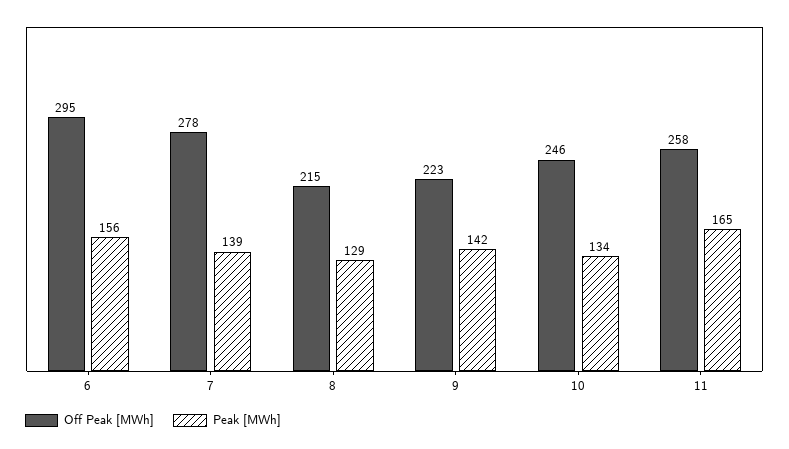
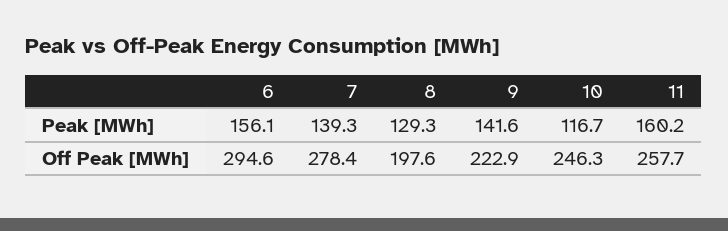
  {
    "Off Peak [MWh]": {
      "6": 294.6,
      "7": 278.4,
-     "8": 215,
+     "8": 197.6,
      "9": 222.9,
      "10": 246.3,
      "11": 257.7
    },
    "Peak [MWh]": {
      "6": 156.1,
      "7": 139.3,
      "8": 129.3,
      "9": 141.6,
-     "10": 134,
+     "10": 116.7,
-     "11": 165
+     "11": 160.2
    }
  }

